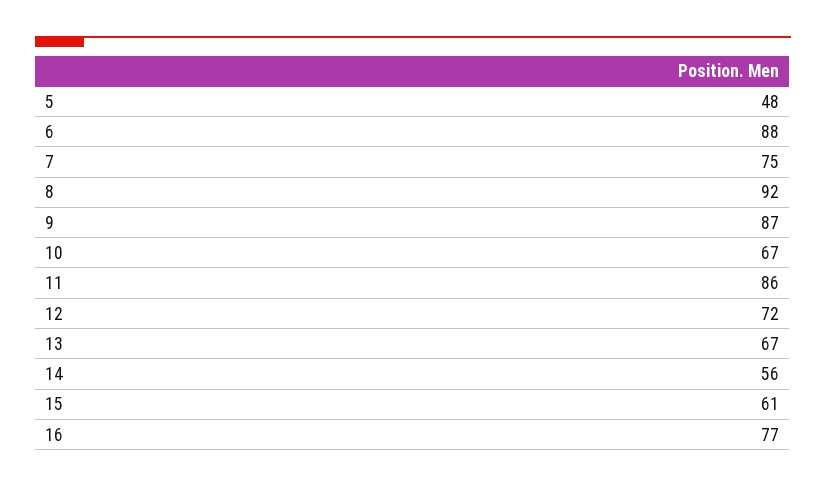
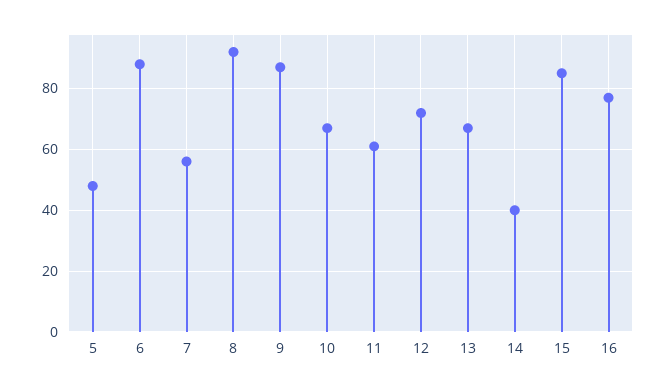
  {
    "5": 48,
    "6": 88,
-   "7": 75,
+   "7": 55,
    "8": 92,
    "9": 87,
    "10": 67,
-   "11": 86,
+   "11": 60,
    "12": 72,
    "13": 67,
-   "14": 56,
+   "14": 40,
-   "15": 61,
+   "15": 85,
    "16": 77
  }

